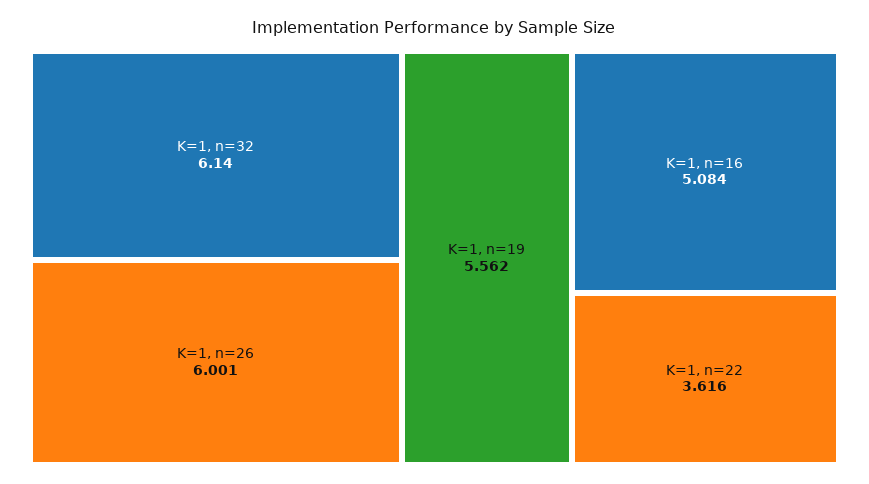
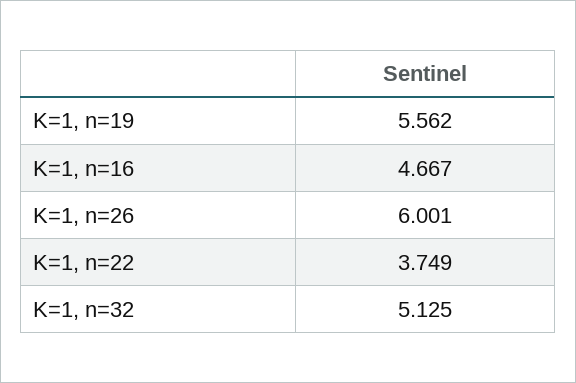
  {
-   "K=1, n=32": 6.14,
+   "K=1, n=32": 5.125,
    "K=1, n=26": 6.001,
    "K=1, n=19": 5.562,
-   "K=1, n=16": 5.084,
+   "K=1, n=16": 4.667,
-   "K=1, n=22": 3.616
+   "K=1, n=22": 3.749
  }

